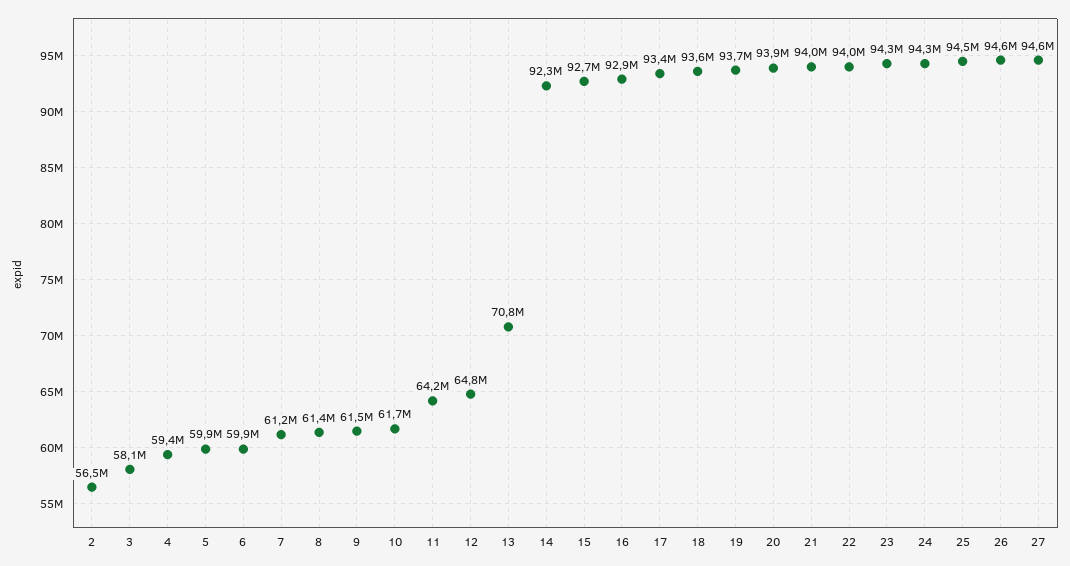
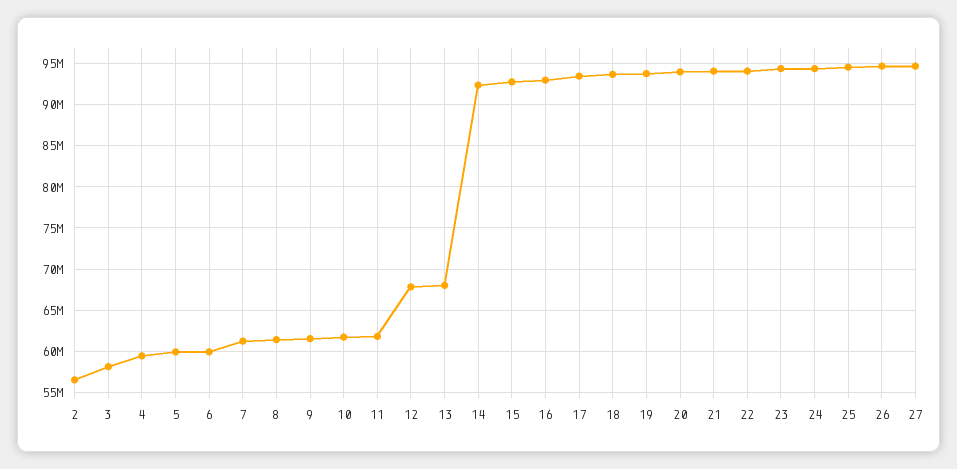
  {
    "2": 56500000,
    "3": 58100000,
    "4": 59400000,
    "5": 59900000,
    "6": 59900000,
    "7": 61200000,
    "8": 61400000,
    "9": 61500000,
    "10": 61700000,
-   "11": 64200000,
+   "11": 62000000,
-   "12": 64800000,
+   "12": 68000000,
-   "13": 70800000,
+   "13": 68000000,
    "14": 92300000,
    "15": 92700000,
    "16": 92900000,
    "17": 93400000,
    "18": 93600000,
    "19": 93700000,
    "20": 93900000,
    "21": 94000000,
    "22": 94000000,
    "23": 94300000,
    "24": 94300000,
    "25": 94500000,
    "26": 94600000,
    "27": 94600000
  }

